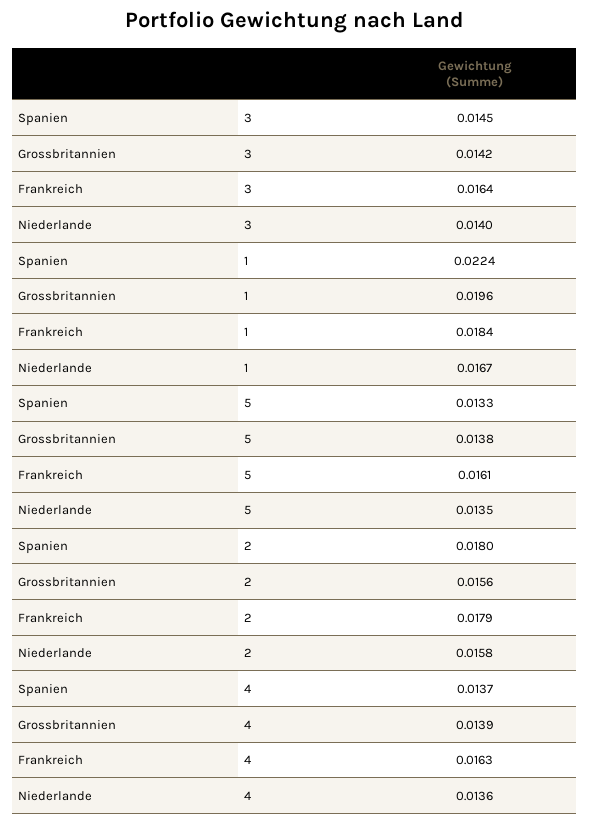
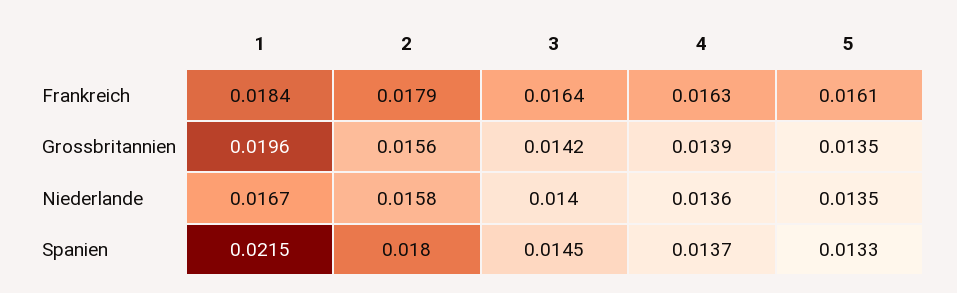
  {
    "Spanien": {
      "3": 0.0145,
-     "1": 0.0224,
+     "1": 0.0215,
      "5": 0.0133,
      "2": 0.018,
      "4": 0.0137
    },
    "Grossbritannien": {
      "3": 0.0142,
      "1": 0.0196,
-     "5": 0.0138,
+     "5": 0.0135,
      "2": 0.0156,
      "4": 0.0139
    },
    "Frankreich": {
      "3": 0.0164,
      "1": 0.0184,
      "5": 0.0161,
      "2": 0.0179,
      "4": 0.0163
    },
    "Niederlande": {
      "3": 0.014,
      "1": 0.0167,
      "5": 0.0135,
      "2": 0.0158,
      "4": 0.0136
    }
  }

